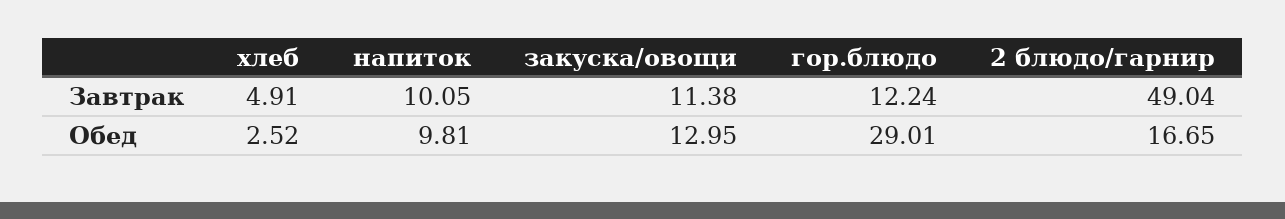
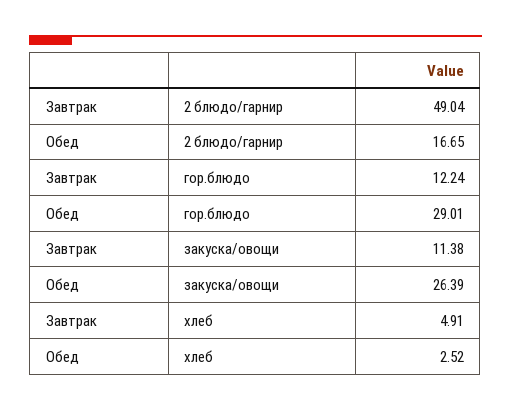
  {
    "хлеб": {
      "Завтрак": 4.91,
      "Обед": 2.52
    },
-   "напиток": {
-     "Завтрак": 10.05,
-     "Обед": 9.81
-   },
    "закуска/овощи": {
      "Завтрак": 11.38,
-     "Обед": 12.95
+     "Обед": 26.39
    },
    "гор.блюдо": {
      "Завтрак": 12.24,
      "Обед": 29.01
    },
    "2 блюдо/гарнир": {
      "Завтрак": 49.04,
      "Обед": 16.65
    }
  }

